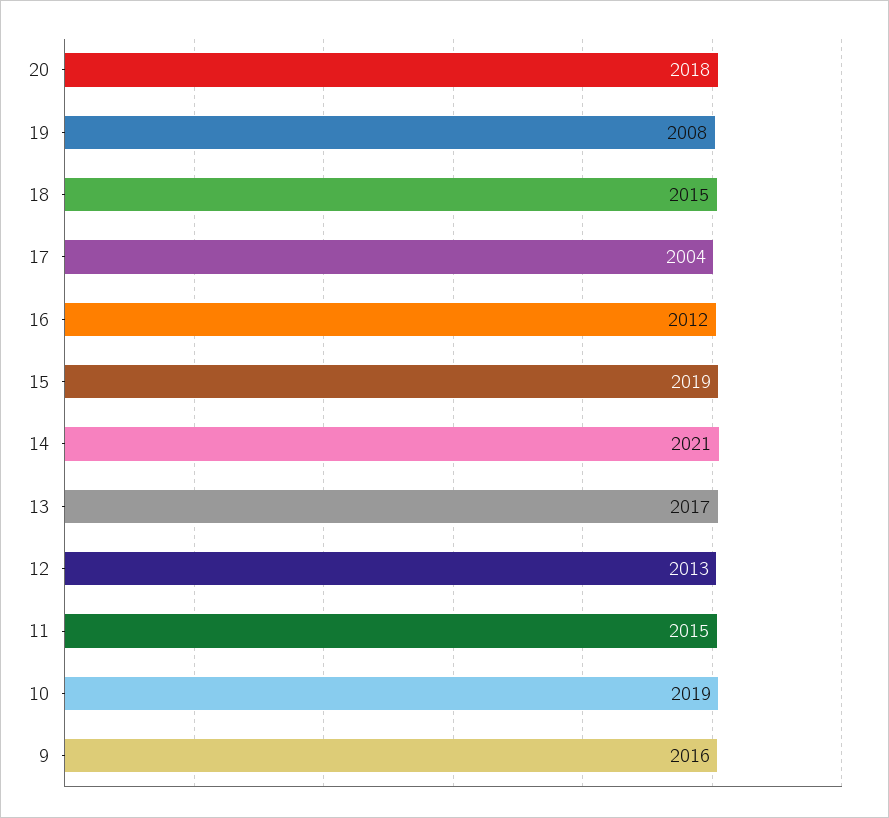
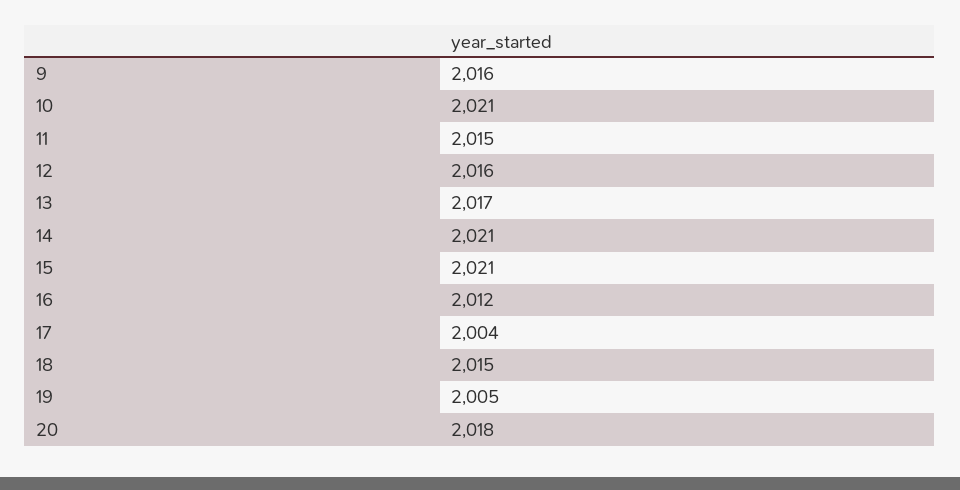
  {
    "20": 2018,
-   "19": 2008,
+   "19": 2005,
    "18": 2015,
    "17": 2004,
    "16": 2012,
-   "15": 2019,
+   "15": 2021,
    "14": 2021,
    "13": 2017,
-   "12": 2013,
+   "12": 2016,
    "11": 2015,
-   "10": 2019,
+   "10": 2021,
    "9": 2016
  }

